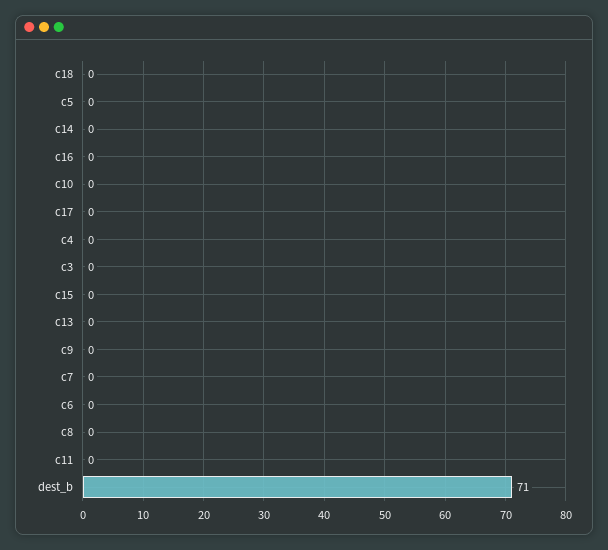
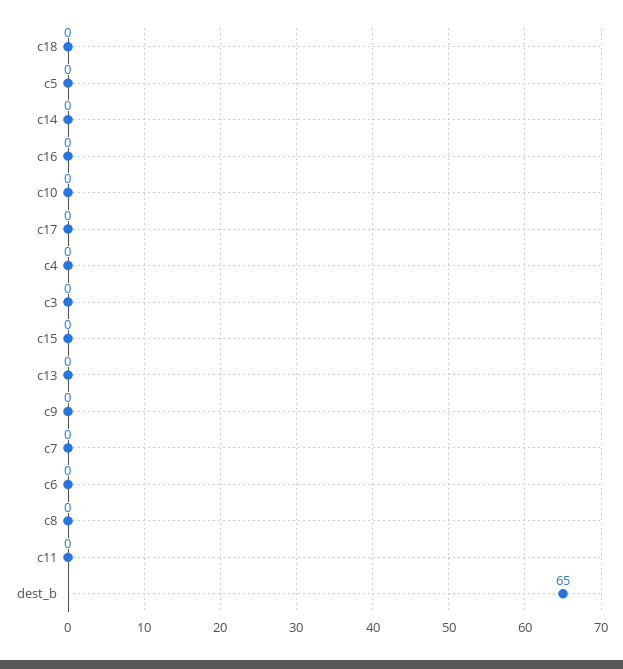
  {
    "c18": 0,
    "c5": 0,
    "c14": 0,
    "c16": 0,
    "c10": 0,
    "c17": 0,
    "c4": 0,
    "c3": 0,
    "c15": 0,
    "c13": 0,
    "c9": 0,
    "c7": 0,
    "c6": 0,
    "c8": 0,
    "c11": 0,
-   "dest_b": 71
+   "dest_b": 65
  }

